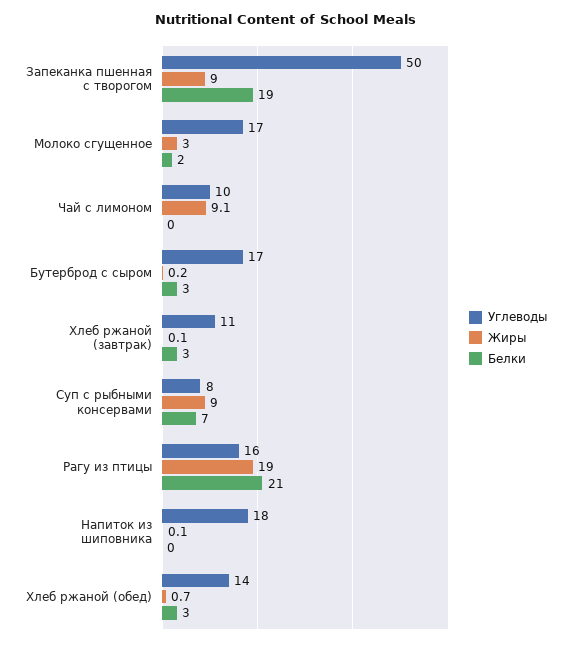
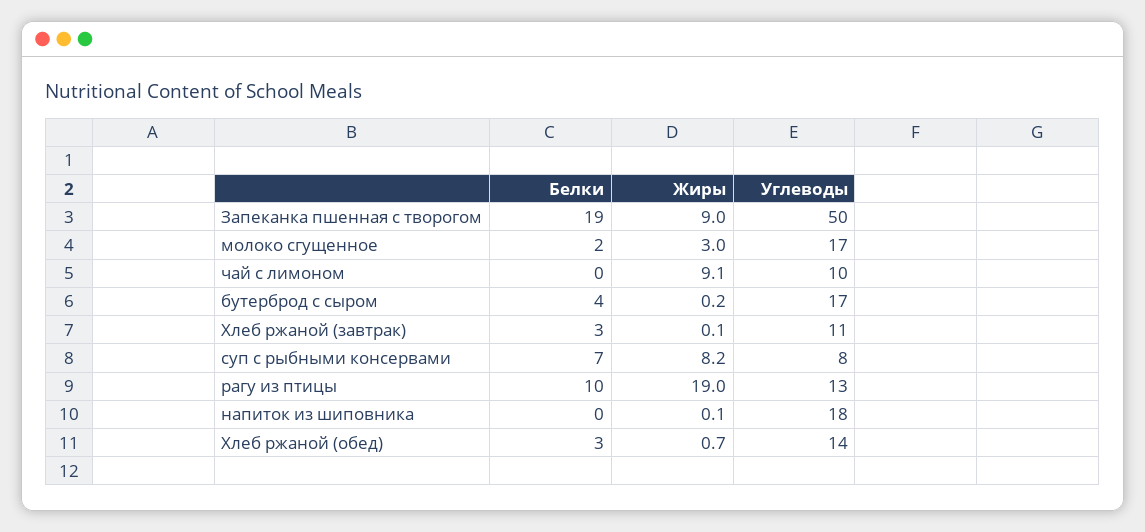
  {
    "Углеводы": {
      "Запеканка пшенная с творогом": 50,
      "Молоко сгущенное": 17,
      "Чай с лимоном": 10,
      "Бутерброд с сыром": 17,
      "Хлеб ржаной (завтрак)": 11,
      "Суп с рыбными консервами": 8,
-     "Рагу из птицы": 16,
+     "Рагу из птицы": 13,
      "Напиток из шиповника": 18,
      "Хлеб ржаной (обед)": 14
    },
    "Жиры": {
      "Запеканка пшенная с творогом": 9,
      "Молоко сгущенное": 3,
      "Чай с лимоном": 9.1,
      "Бутерброд с сыром": 0.2,
      "Хлеб ржаной (завтрак)": 0.1,
-     "Суп с рыбными консервами": 9,
+     "Суп с рыбными консервами": 8.2,
      "Рагу из птицы": 19,
      "Напиток из шиповника": 0.1,
      "Хлеб ржаной (обед)": 0.7
    },
    "Белки": {
      "Запеканка пшенная с творогом": 19,
      "Молоко сгущенное": 2,
      "Чай с лимоном": 0,
-     "Бутерброд с сыром": 3,
+     "Бутерброд с сыром": 4,
      "Хлеб ржаной (завтрак)": 3,
      "Суп с рыбными консервами": 7,
-     "Рагу из птицы": 21,
+     "Рагу из птицы": 10,
      "Напиток из шиповника": 0,
      "Хлеб ржаной (обед)": 3
    }
  }

